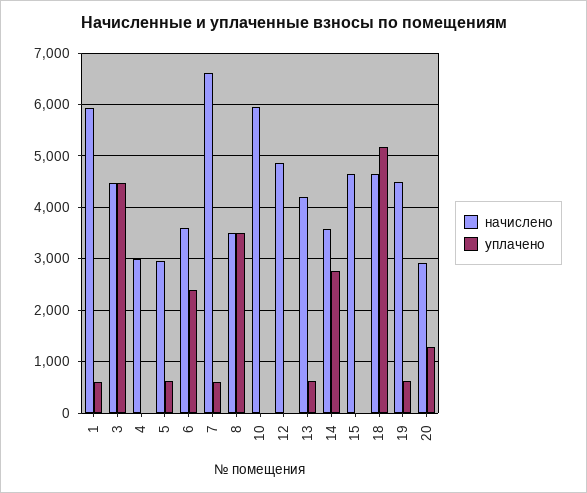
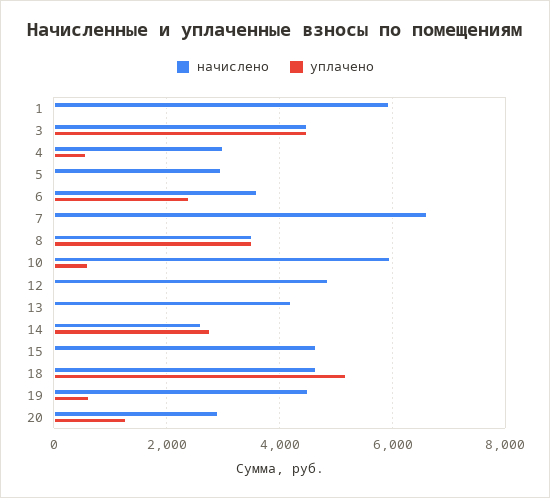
  {
    "начислено": {
      "1": 6000,
      "3": 4400,
      "4": 3000,
      "5": 3000,
      "6": 3600,
      "7": 6600,
      "8": 3600,
      "10": 6000,
      "12": 4800,
      "13": 4200,
-     "14": 3600,
+     "14": 2600,
      "15": 4600,
      "18": 4600,
      "19": 4600,
      "20": 3000
    },
    "уплачено": {
-     "1": 600,
+     "1": 0,
      "3": 4400,
-     "4": 0,
+     "4": 600,
-     "5": 600,
+     "5": 0,
      "6": 2400,
-     "7": 600,
+     "7": 0,
      "8": 3600,
-     "10": 0,
+     "10": 600,
      "12": 0,
-     "13": 600,
+     "13": 0,
      "14": 2800,
      "15": 0,
      "18": 5200,
      "19": 600,
      "20": 1200
    }
  }

